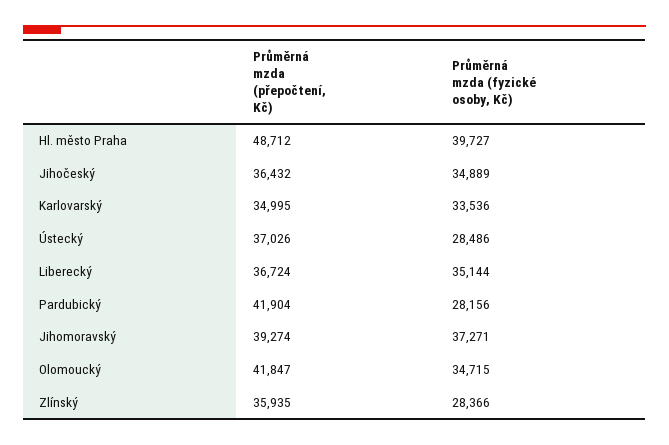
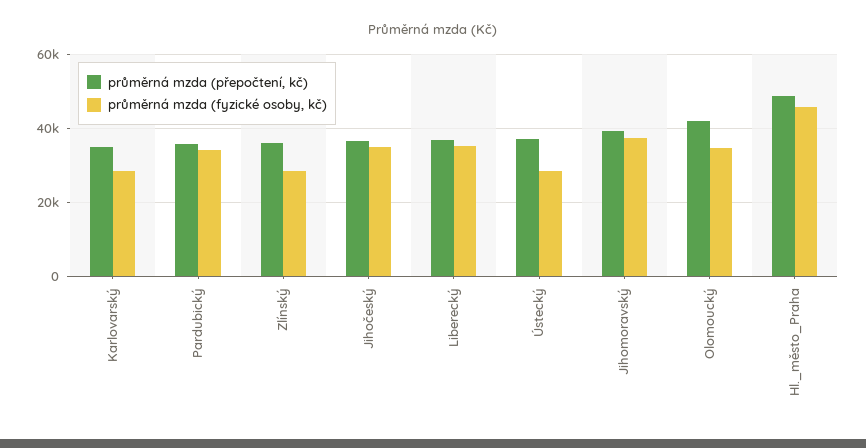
  {
    "Průměrná mzda (přepočtení, Kč)": {
      "Hl. město Praha": 48712,
      "Jihočeský": 36432,
      "Karlovarský": 34995,
      "Ústecký": 37026,
      "Liberecký": 36724,
-     "Pardubický": 41904,
+     "Pardubický": 36000,
      "Jihomoravský": 39274,
      "Olomoucký": 41847,
      "Zlínský": 35935
    },
    "Průměrná mzda (fyzické osoby, Kč)": {
-     "Hl. město Praha": 39727,
+     "Hl. město Praha": 46000,
      "Jihočeský": 34889,
-     "Karlovarský": 33536,
+     "Karlovarský": 28000,
      "Ústecký": 28486,
      "Liberecký": 35144,
-     "Pardubický": 28156,
+     "Pardubický": 34000,
      "Jihomoravský": 37271,
      "Olomoucký": 34715,
      "Zlínský": 28366
    }
  }

